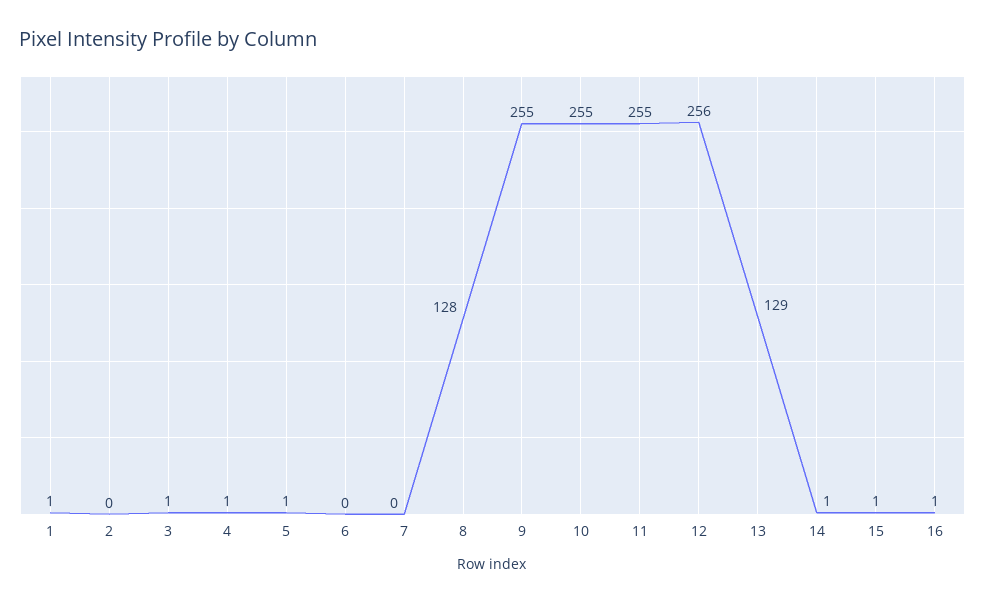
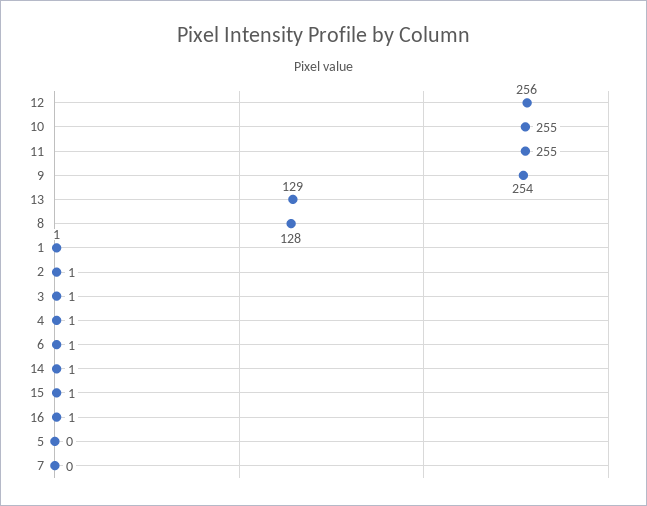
  {
    "1": 1,
-   "2": 0,
+   "2": 1,
    "3": 1,
    "4": 1,
-   "5": 1,
+   "5": 0,
-   "6": 0,
+   "6": 1,
    "7": 0,
    "8": 128,
-   "9": 255,
+   "9": 254,
    "10": 255,
    "11": 255,
    "12": 256,
    "13": 129,
    "14": 1,
    "15": 1,
    "16": 1
  }

